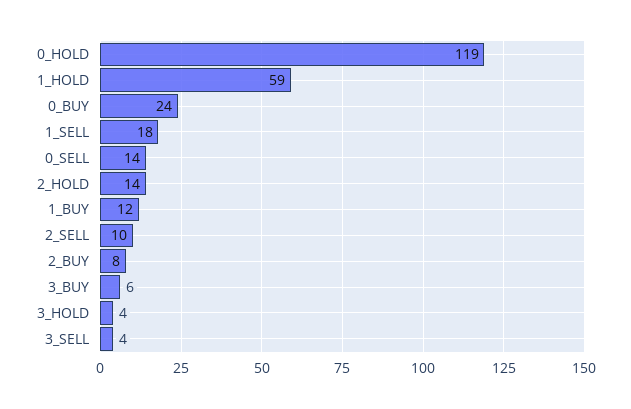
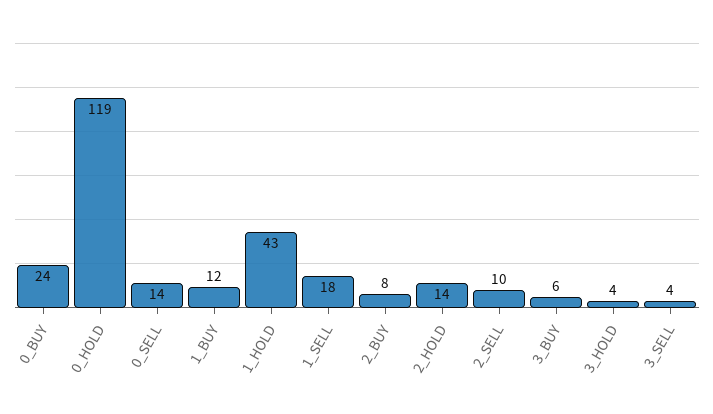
  {
    "0_HOLD": 119,
-   "1_HOLD": 59,
+   "1_HOLD": 43,
    "0_BUY": 24,
    "1_SELL": 18,
    "0_SELL": 14,
    "2_HOLD": 14,
    "1_BUY": 12,
    "2_SELL": 10,
    "2_BUY": 8,
    "3_BUY": 6,
    "3_HOLD": 4,
    "3_SELL": 4
  }

